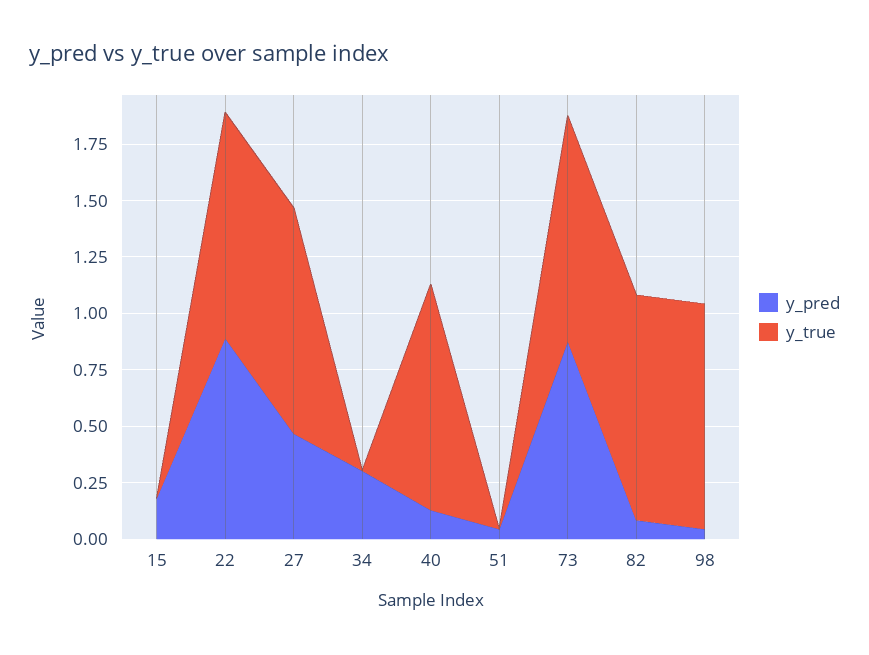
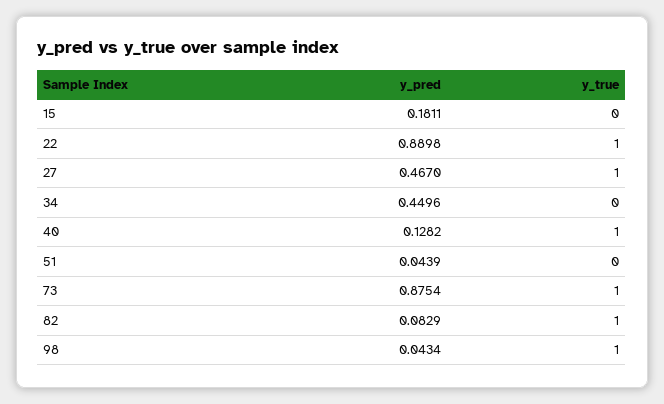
  {
    "y_pred": {
      "15": 0.1811,
      "22": 0.8898,
      "27": 0.467,
-     "34": 0.3,
+     "34": 0.4496,
      "40": 0.1282,
      "51": 0.0439,
      "73": 0.8754,
      "82": 0.0829,
      "98": 0.0434
    },
    "y_true": {
      "15": 0,
      "22": 1,
      "27": 1,
      "34": 0,
      "40": 1,
      "51": 0,
      "73": 1,
      "82": 1,
      "98": 1
    }
  }

